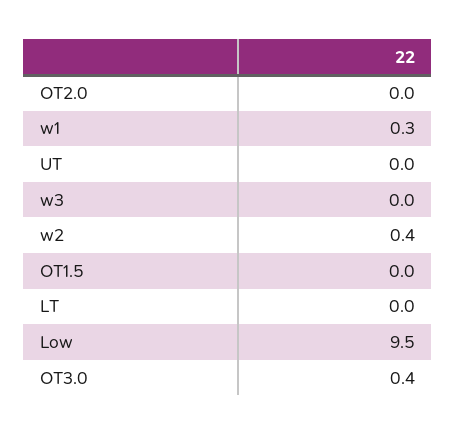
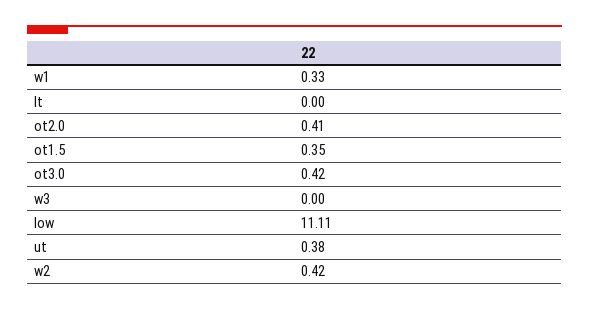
  {
-   "OT2.0": 0,
+   "OT2.0": 0.41,
    "w1": 0.33,
-   "UT": 0,
+   "UT": 0.38,
    "w3": 0,
    "w2": 0.42,
-   "OT1.5": 0,
+   "OT1.5": 0.35,
    "LT": 0,
-   "Low": 9.5,
+   "Low": 11.11,
    "OT3.0": 0.42
  }

